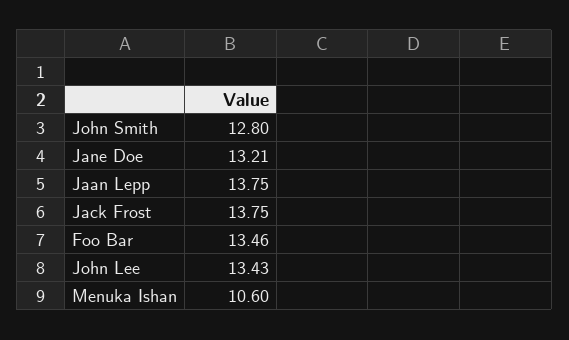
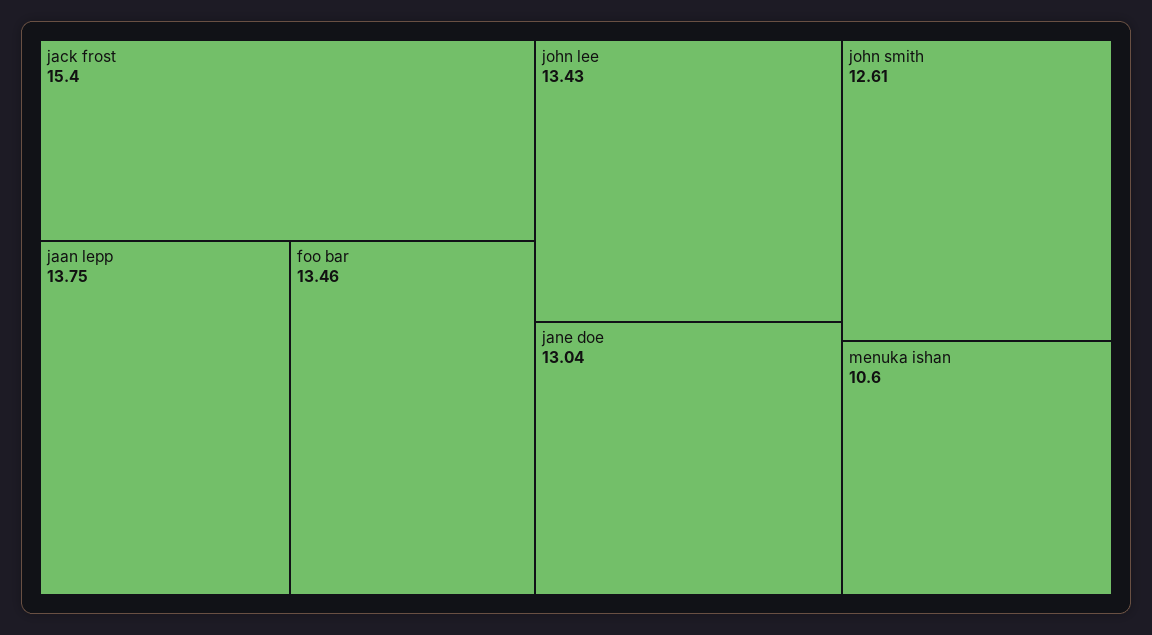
  {
-   "John Smith": 12.8,
+   "John Smith": 12.61,
-   "Jane Doe": 13.21,
+   "Jane Doe": 13.04,
    "Jaan Lepp": 13.75,
-   "Jack Frost": 13.75,
+   "Jack Frost": 15.4,
    "Foo Bar": 13.46,
    "John Lee": 13.43,
    "Menuka Ishan": 10.6
  }

